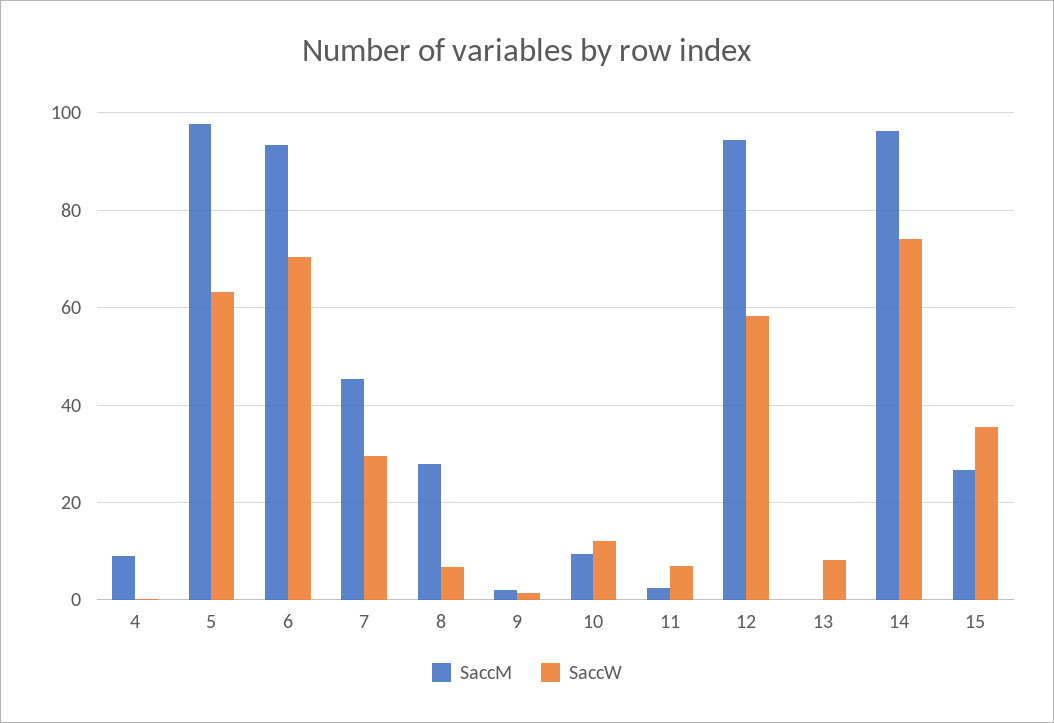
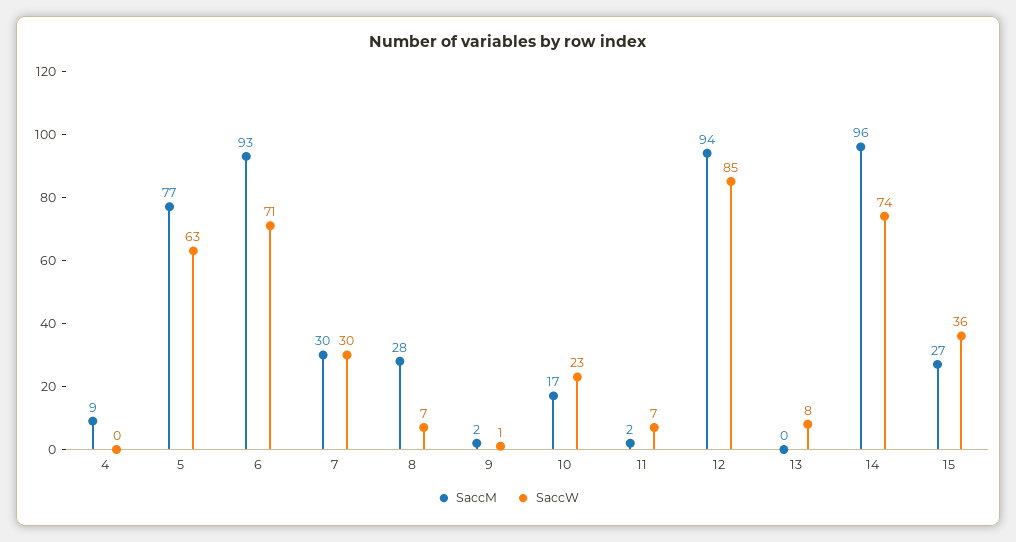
  {
    "SaccM": {
      "4": 9,
-     "5": 98,
+     "5": 77,
      "6": 93,
-     "7": 46,
+     "7": 30,
      "8": 28,
      "9": 2,
-     "10": 10,
+     "10": 17,
      "11": 2,
      "12": 94,
      "13": 0,
      "14": 96,
      "15": 27
    },
    "SaccW": {
      "4": 0,
      "5": 63,
      "6": 71,
      "7": 30,
      "8": 7,
      "9": 1,
-     "10": 12,
+     "10": 23,
      "11": 7,
-     "12": 58,
+     "12": 85,
      "13": 8,
      "14": 74,
      "15": 36
    }
  }

